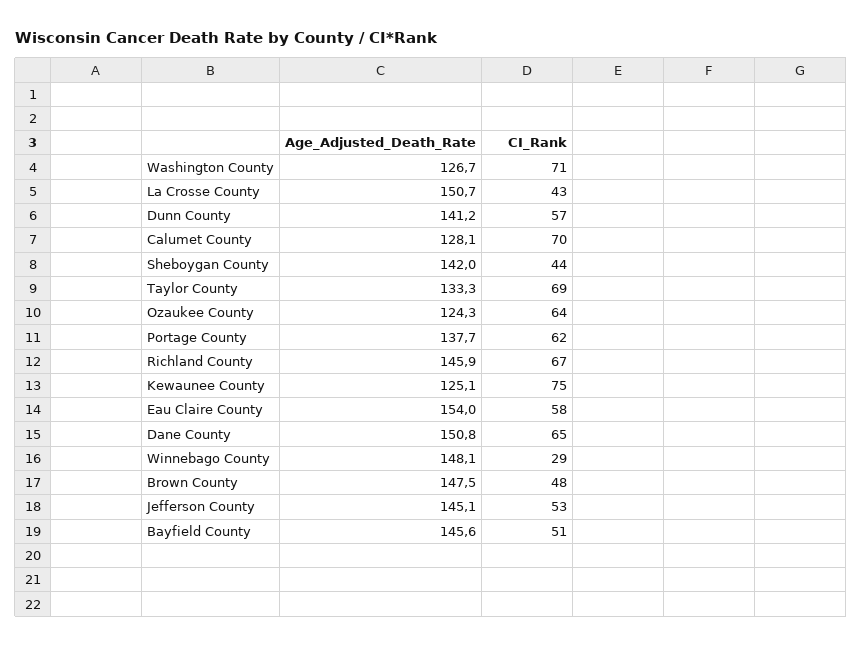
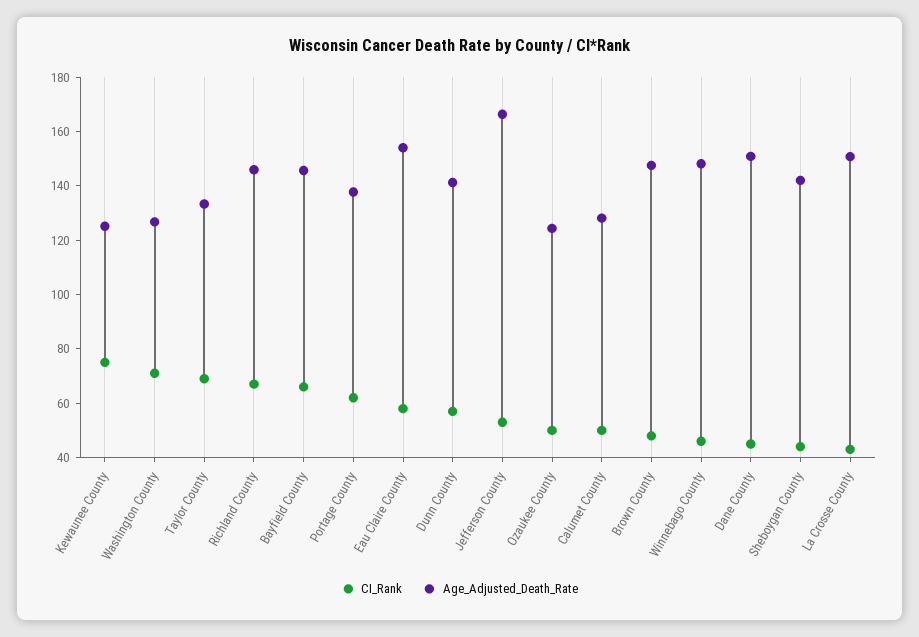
  {
    "Age_Adjusted_Death_Rate": {
      "Washington County": 126.7,
      "La Crosse County": 150.7,
      "Dunn County": 141.2,
      "Calumet County": 128.1,
      "Sheboygan County": 142,
      "Taylor County": 133.3,
      "Ozaukee County": 124.3,
      "Portage County": 137.7,
      "Richland County": 145.9,
      "Kewaunee County": 125.1,
      "Eau Claire County": 154,
      "Dane County": 150.8,
      "Winnebago County": 148.1,
      "Brown County": 147.5,
-     "Jefferson County": 145.1,
+     "Jefferson County": 165,
      "Bayfield County": 145.6
    },
    "CI_Rank": {
      "Washington County": 71,
      "La Crosse County": 43,
      "Dunn County": 57,
-     "Calumet County": 70,
+     "Calumet County": 50,
      "Sheboygan County": 44,
      "Taylor County": 69,
-     "Ozaukee County": 64,
+     "Ozaukee County": 50,
      "Portage County": 62,
      "Richland County": 67,
      "Kewaunee County": 75,
      "Eau Claire County": 58,
-     "Dane County": 65,
+     "Dane County": 45,
-     "Winnebago County": 29,
+     "Winnebago County": 45,
      "Brown County": 48,
      "Jefferson County": 53,
-     "Bayfield County": 51
+     "Bayfield County": 65
    }
  }

